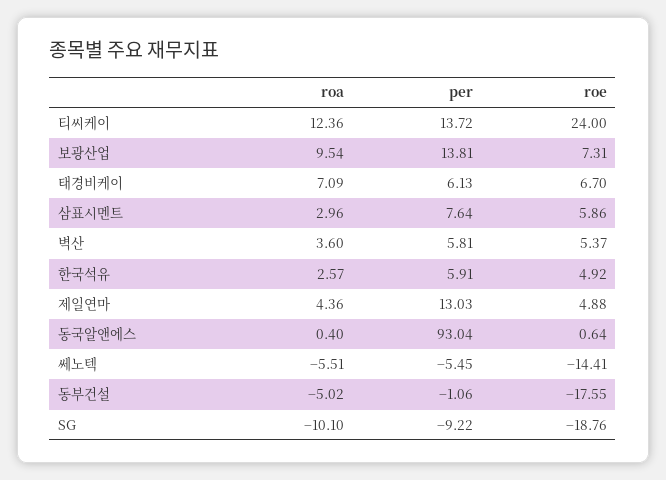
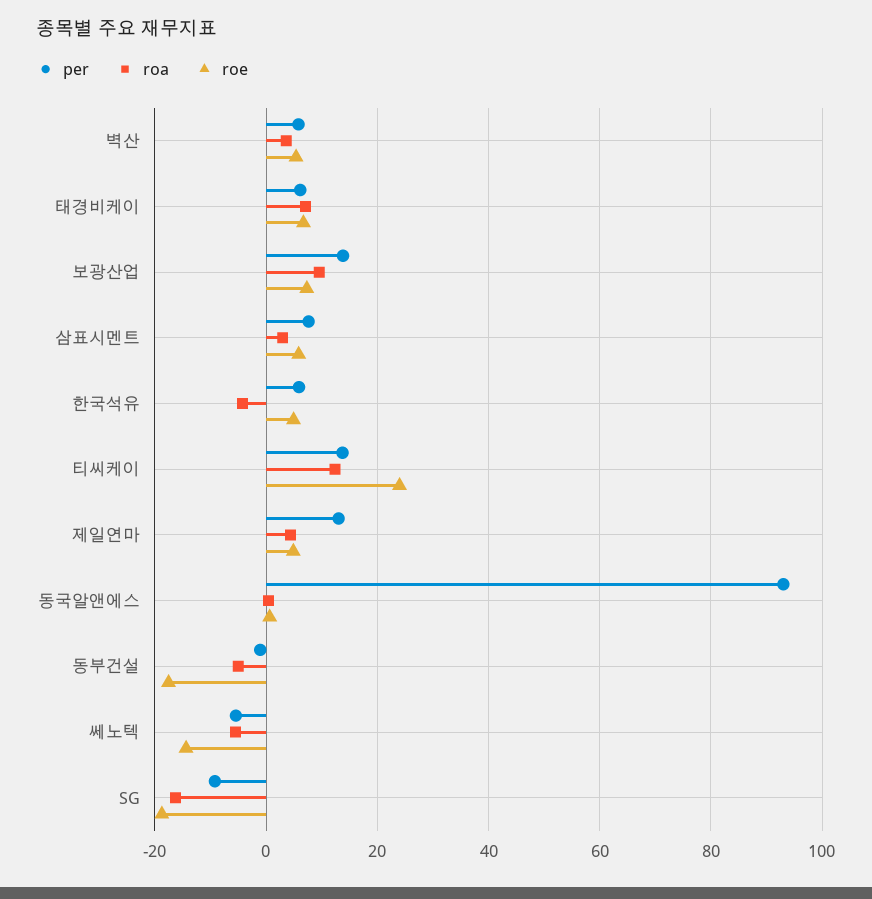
  {
    "roa": {
      "티씨케이": 12.36,
      "보광산업": 9.54,
      "태경비케이": 7.09,
      "삼표시멘트": 2.96,
      "벽산": 3.6,
-     "한국석유": 2.57,
+     "한국석유": -4,
      "제일연마": 4.36,
      "동국알앤에스": 0.4,
      "쎄노텍": -5.51,
      "동부건설": -5.02,
-     "SG": -10.1
+     "SG": -16
    },
    "per": {
      "티씨케이": 13.72,
      "보광산업": 13.81,
      "태경비케이": 6.13,
      "삼표시멘트": 7.64,
      "벽산": 5.81,
      "한국석유": 5.91,
      "제일연마": 13.03,
      "동국알앤에스": 93.04,
      "쎄노텍": -5.45,
      "동부건설": -1.06,
      "SG": -9.22
    },
    "roe": {
      "티씨케이": 24,
      "보광산업": 7.31,
      "태경비케이": 6.7,
      "삼표시멘트": 5.86,
      "벽산": 5.37,
      "한국석유": 4.92,
      "제일연마": 4.88,
      "동국알앤에스": 0.64,
      "쎄노텍": -14.41,
      "동부건설": -17.55,
      "SG": -18.76
    }
  }

